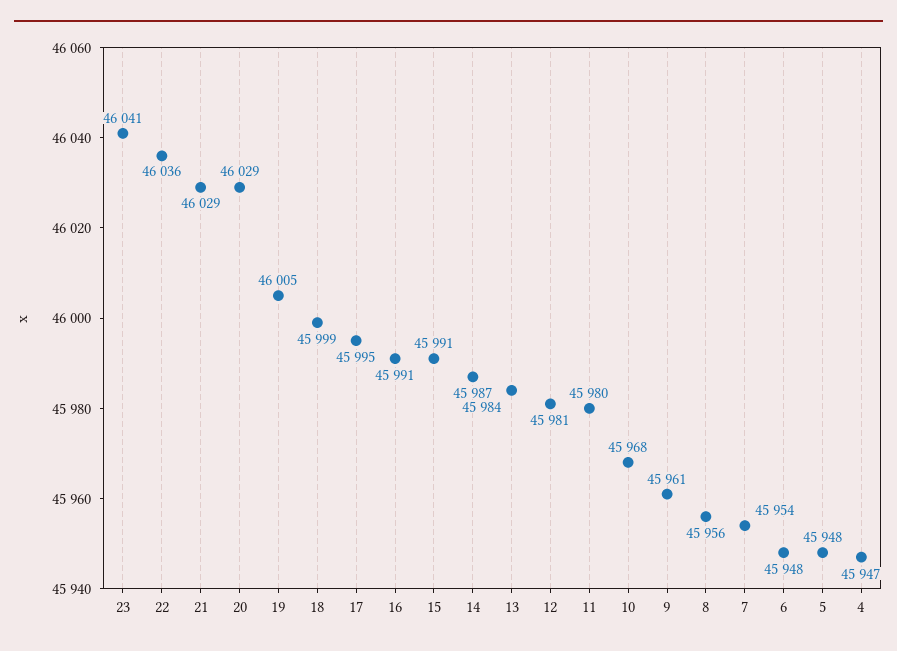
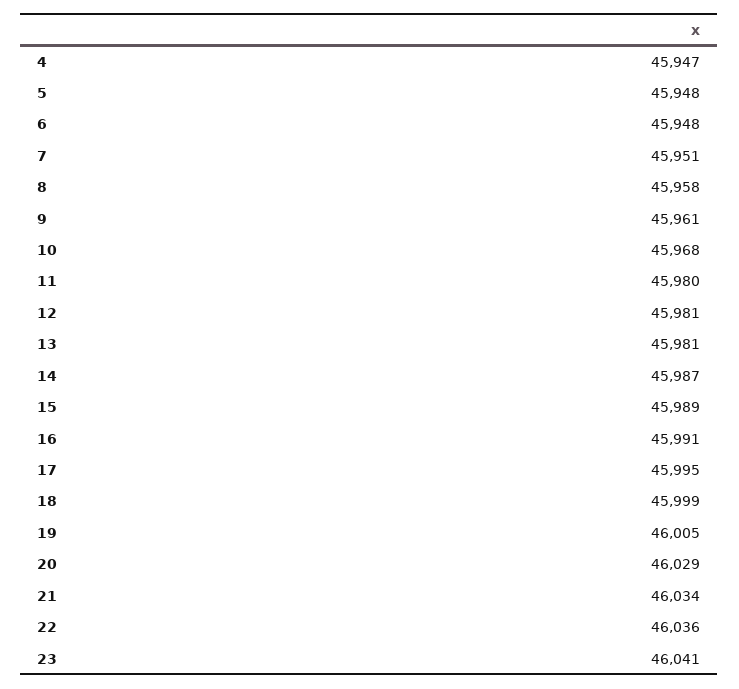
  {
    "23": 46041,
    "22": 46036,
-   "21": 46029,
+   "21": 46034,
    "20": 46029,
    "19": 46005,
    "18": 45999,
    "17": 45995,
    "16": 45991,
-   "15": 45991,
+   "15": 45989,
    "14": 45987,
-   "13": 45984,
+   "13": 45981,
    "12": 45981,
    "11": 45980,
    "10": 45968,
    "9": 45961,
-   "8": 45956,
+   "8": 45958,
-   "7": 45954,
+   "7": 45951,
    "6": 45948,
    "5": 45948,
    "4": 45947
  }

